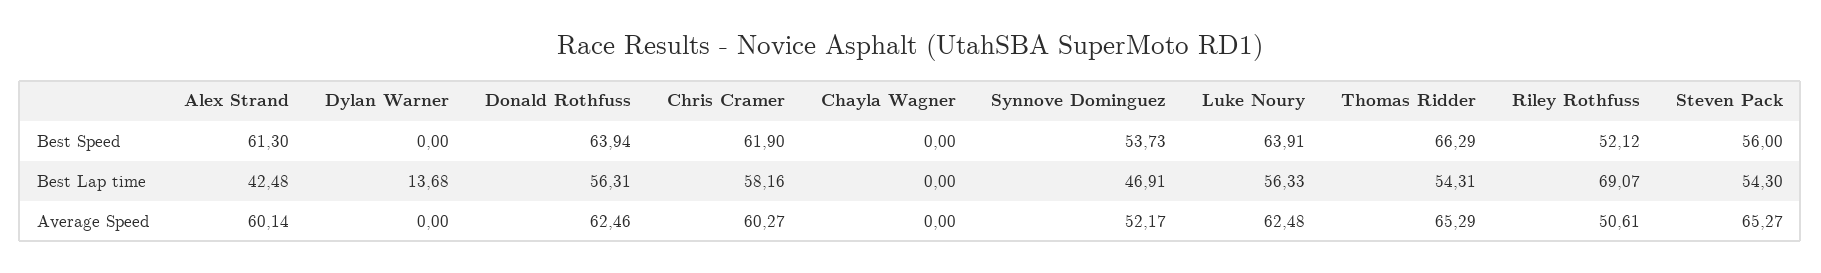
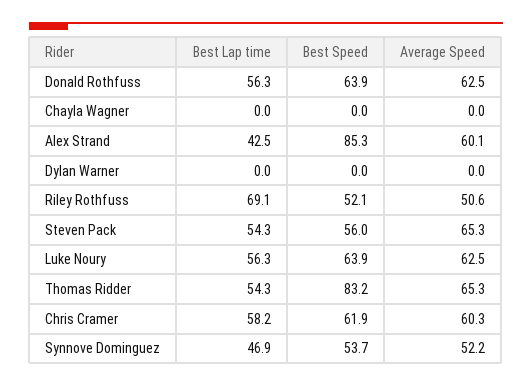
  {
    "Alex Strand": {
-     "Best Speed": 61.3,
+     "Best Speed": 85.3,
      "Best Lap time": 42.48,
      "Average Speed": 60.14
    },
    "Dylan Warner": {
      "Best Speed": 0,
-     "Best Lap time": 13.68,
+     "Best Lap time": 0,
      "Average Speed": 0
    },
    "Donald Rothfuss": {
      "Best Speed": 63.94,
      "Best Lap time": 56.31,
      "Average Speed": 62.46
    },
    "Chris Cramer": {
      "Best Speed": 61.9,
      "Best Lap time": 58.16,
      "Average Speed": 60.27
    },
    "Chayla Wagner": {
      "Best Speed": 0,
      "Best Lap time": 0,
      "Average Speed": 0
    },
    "Synnove Dominguez": {
      "Best Speed": 53.73,
      "Best Lap time": 46.91,
      "Average Speed": 52.17
    },
    "Luke Noury": {
      "Best Speed": 63.91,
      "Best Lap time": 56.33,
      "Average Speed": 62.48
    },
    "Thomas Ridder": {
-     "Best Speed": 66.29,
+     "Best Speed": 83.2,
      "Best Lap time": 54.31,
      "Average Speed": 65.29
    },
    "Riley Rothfuss": {
      "Best Speed": 52.12,
      "Best Lap time": 69.07,
      "Average Speed": 50.61
    },
    "Steven Pack": {
      "Best Speed": 56,
      "Best Lap time": 54.3,
      "Average Speed": 65.27
    }
  }

